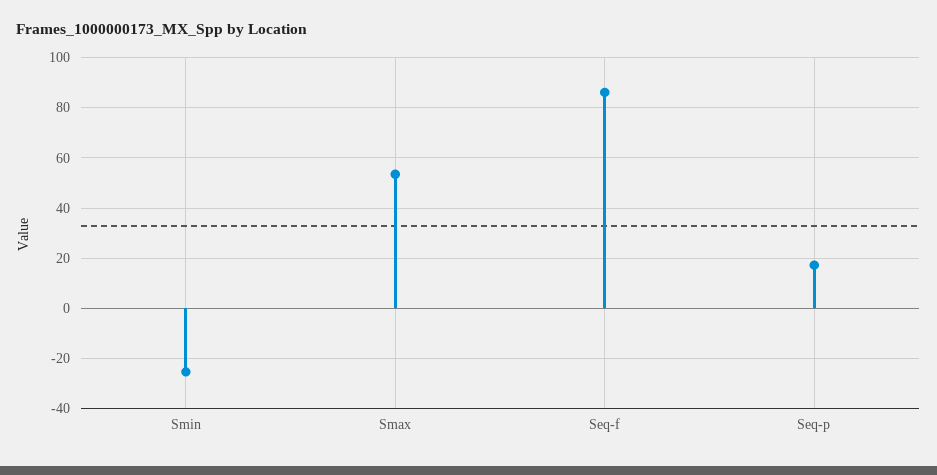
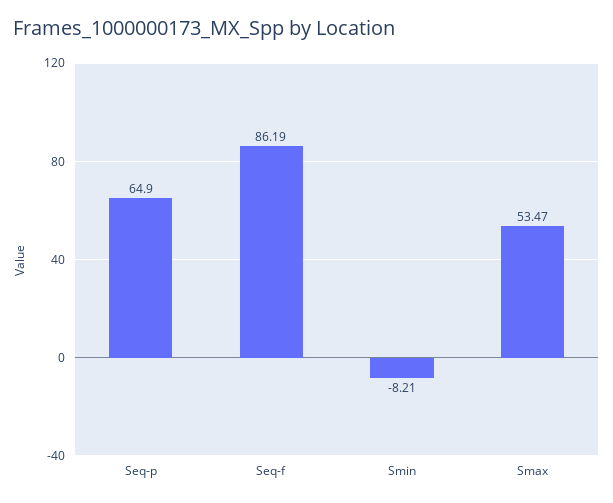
  {
-   "Smin": -25,
+   "Smin": -8.21,
    "Smax": 53.47,
    "Seq-f": 86.19,
-   "Seq-p": 17.5
+   "Seq-p": 64.9
  }

